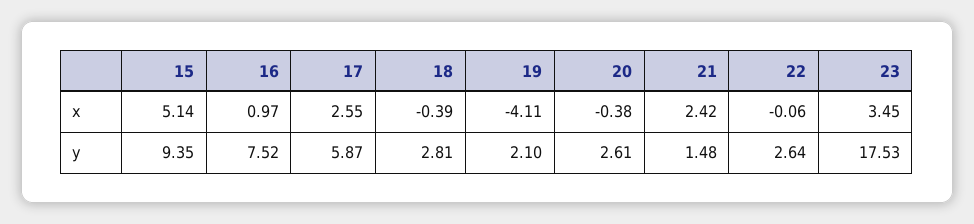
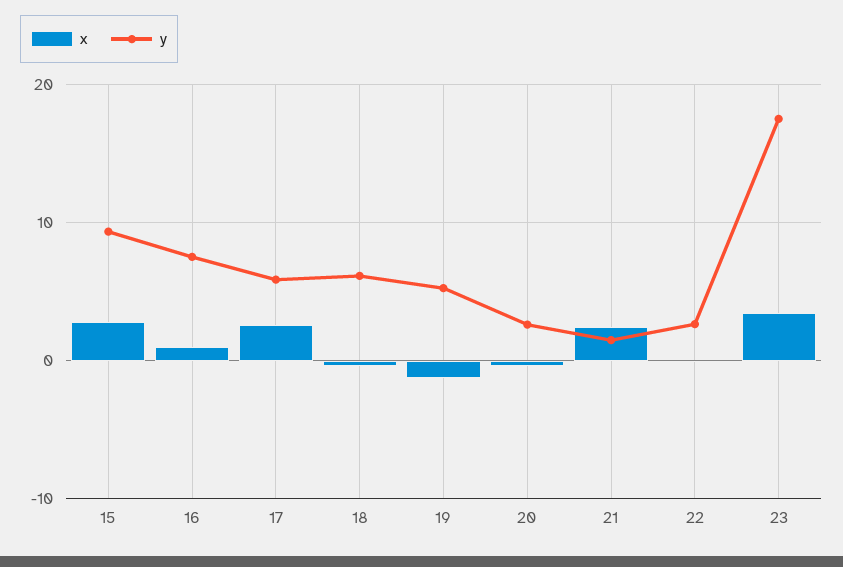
  {
    "x": {
-     "15": 5.14,
+     "15": 3,
      "16": 0.97,
      "17": 2.55,
      "18": -0.39,
-     "19": -4.11,
+     "19": -1,
      "20": -0.38,
      "21": 2.42,
      "22": -0.06,
      "23": 3.45
    },
    "y": {
      "15": 9.35,
      "16": 7.52,
      "17": 5.87,
-     "18": 2.81,
+     "18": 6,
-     "19": 2.1,
+     "19": 5,
      "20": 2.61,
      "21": 1.48,
      "22": 2.64,
      "23": 17.53
    }
  }

